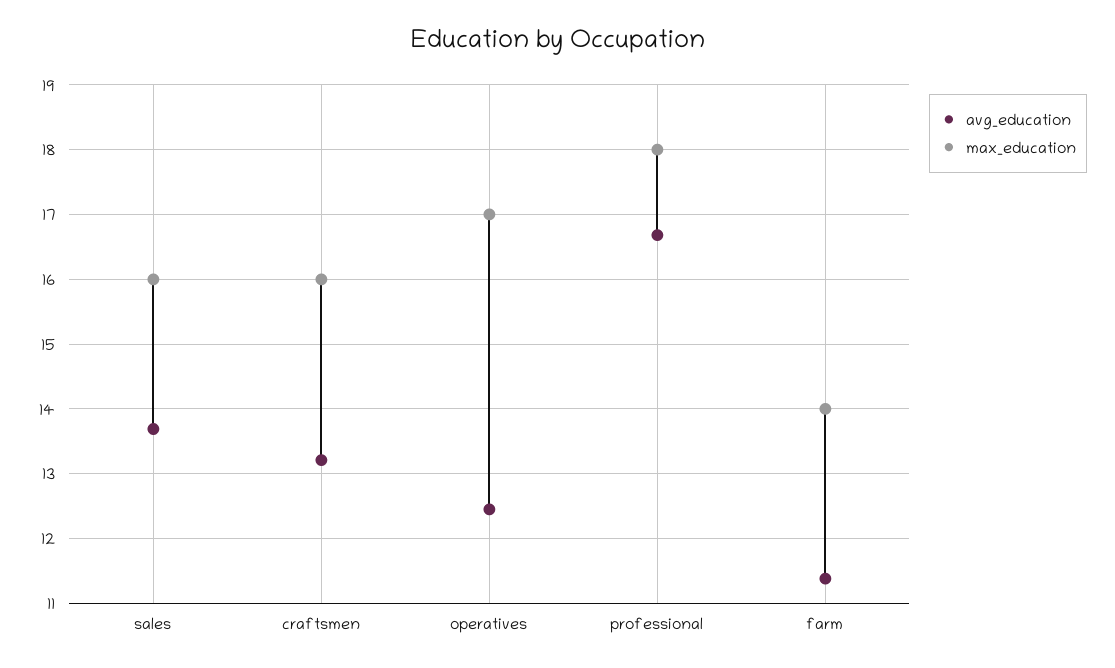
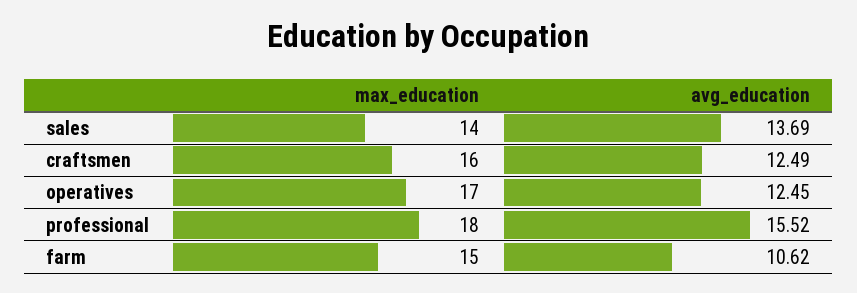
  {
    "avg_education": {
      "sales": 13.69,
-     "craftsmen": 13.2,
+     "craftsmen": 12.49,
      "operatives": 12.45,
-     "professional": 16.7,
+     "professional": 15.52,
-     "farm": 11.4
+     "farm": 10.62
    },
    "max_education": {
-     "sales": 16,
+     "sales": 14,
      "craftsmen": 16,
      "operatives": 17,
      "professional": 18,
-     "farm": 14
+     "farm": 15
    }
  }

